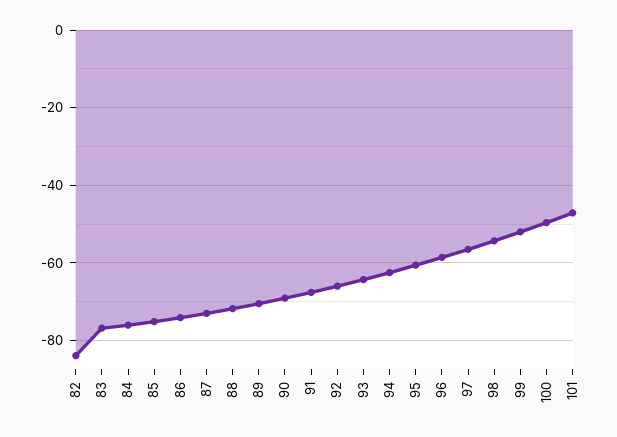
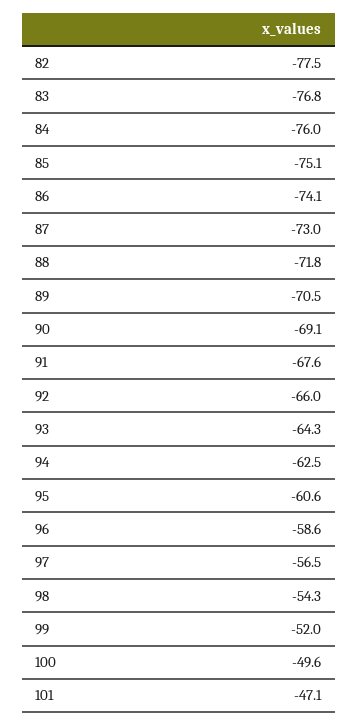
  {
-   "82": -84,
+   "82": -77.5,
    "83": -76.8,
    "84": -76,
    "85": -75.1,
    "86": -74.1,
    "87": -73,
    "88": -71.8,
    "89": -70.5,
    "90": -69.1,
    "91": -67.6,
    "92": -66,
    "93": -64.3,
    "94": -62.5,
    "95": -60.6,
    "96": -58.6,
    "97": -56.5,
    "98": -54.3,
    "99": -52,
    "100": -49.6,
    "101": -47.1
  }

